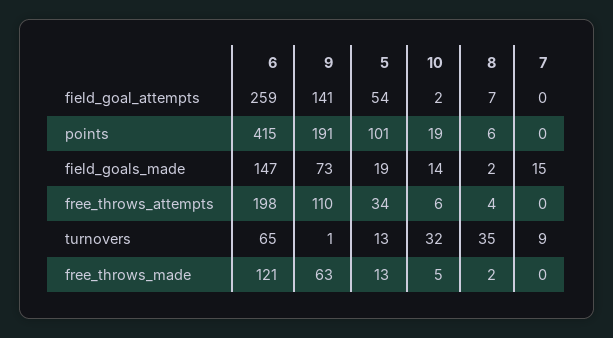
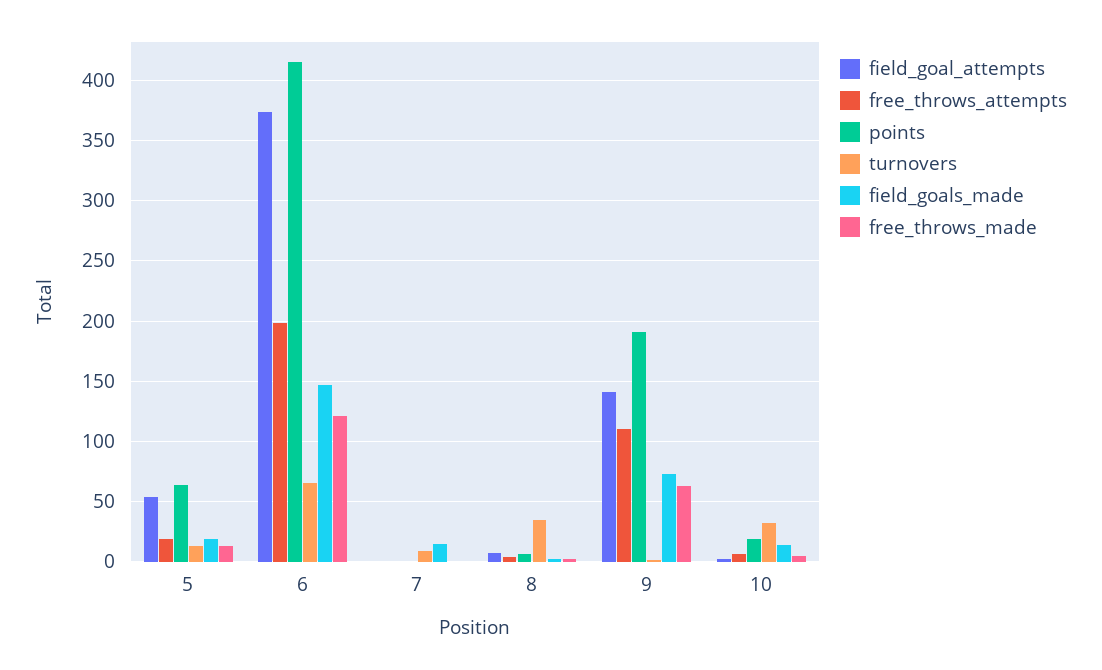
  {
    "field_goal_attempts": {
-     "6": 259,
+     "6": 375,
      "9": 141,
      "5": 54,
      "10": 2,
      "8": 7,
      "7": 0
    },
    "points": {
      "6": 415,
      "9": 191,
-     "5": 101,
+     "5": 65,
      "10": 19,
      "8": 6,
      "7": 0
    },
    "field_goals_made": {
      "6": 147,
      "9": 73,
      "5": 19,
      "10": 14,
      "8": 2,
      "7": 15
    },
    "free_throws_attempts": {
      "6": 198,
      "9": 110,
-     "5": 34,
+     "5": 20,
      "10": 6,
      "8": 4,
      "7": 0
    },
    "turnovers": {
      "6": 65,
      "9": 1,
      "5": 13,
      "10": 32,
      "8": 35,
      "7": 9
    },
    "free_throws_made": {
      "6": 121,
      "9": 63,
      "5": 13,
      "10": 5,
      "8": 2,
      "7": 0
    }
  }

